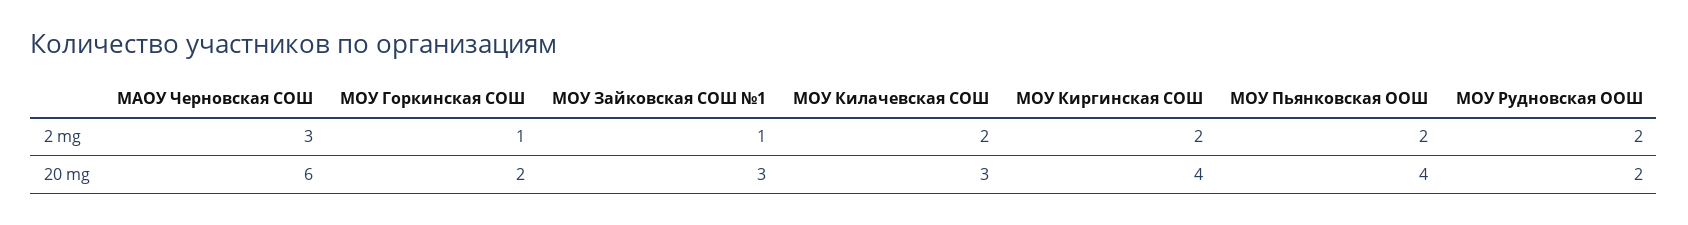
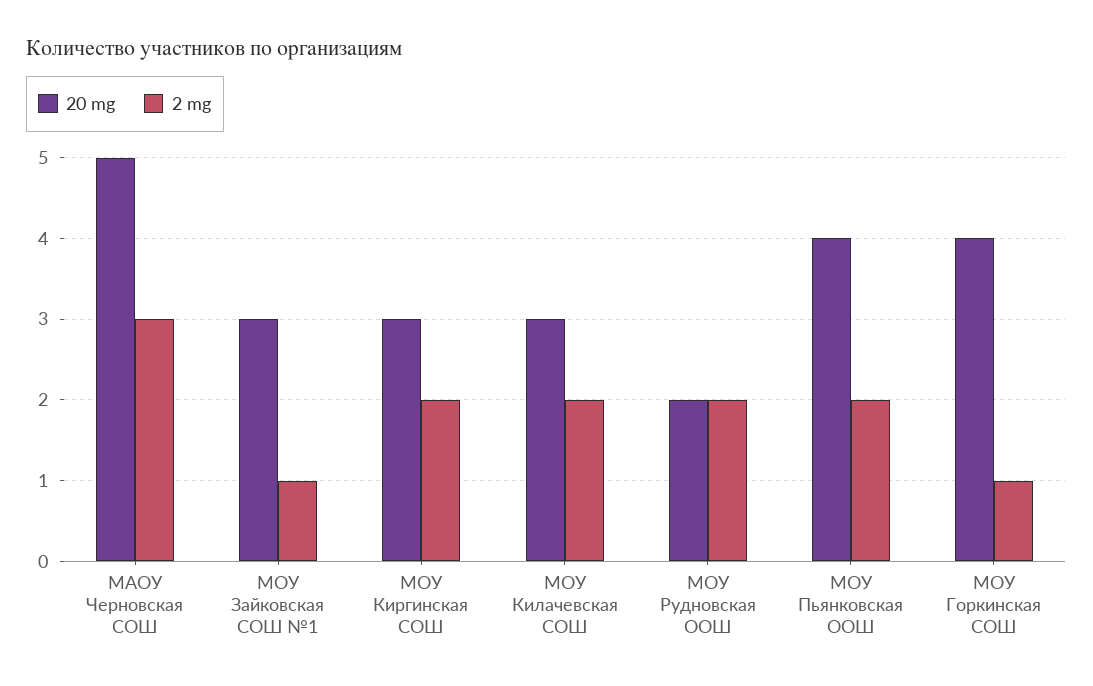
  {
    "2 mg": {
      "МАОУ Черновская СОШ": 3,
      "МОУ Горкинская СОШ": 1,
      "МОУ Зайковская СОШ №1": 1,
      "МОУ Килачевская СОШ": 2,
      "МОУ Киргинская СОШ": 2,
      "МОУ Пьянковская ООШ": 2,
      "МОУ Рудновская ООШ": 2
    },
    "20 mg": {
-     "МАОУ Черновская СОШ": 6,
+     "МАОУ Черновская СОШ": 5,
-     "МОУ Горкинская СОШ": 2,
+     "МОУ Горкинская СОШ": 4,
      "МОУ Зайковская СОШ №1": 3,
      "МОУ Килачевская СОШ": 3,
-     "МОУ Киргинская СОШ": 4,
+     "МОУ Киргинская СОШ": 3,
      "МОУ Пьянковская ООШ": 4,
      "МОУ Рудновская ООШ": 2
    }
  }

